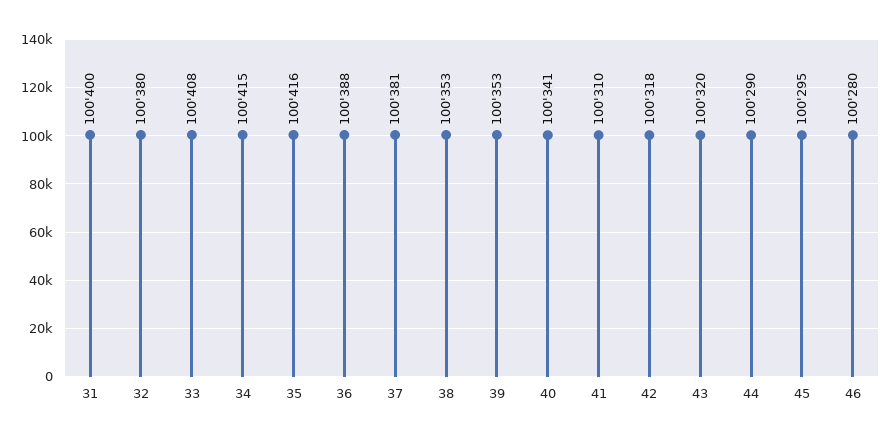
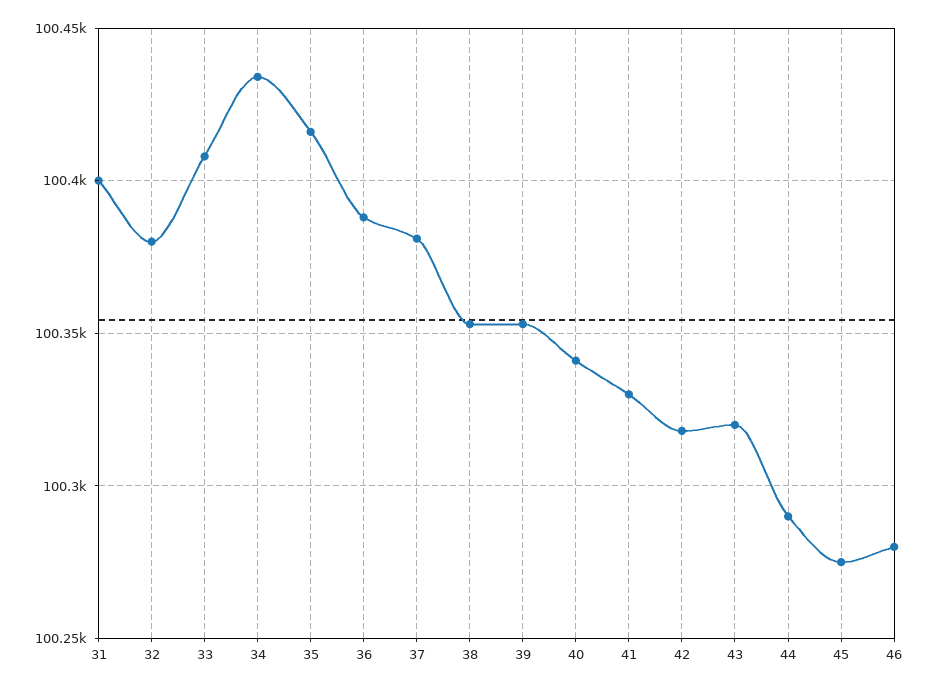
  {
    "31": 100400,
    "32": 100380,
    "33": 100408,
-   "34": 100415,
+   "34": 100435,
    "35": 100416,
    "36": 100388,
    "37": 100381,
    "38": 100353,
    "39": 100353,
    "40": 100341,
-   "41": 100310,
+   "41": 100330,
    "42": 100318,
    "43": 100320,
    "44": 100290,
-   "45": 100295,
+   "45": 100275,
    "46": 100280
  }

